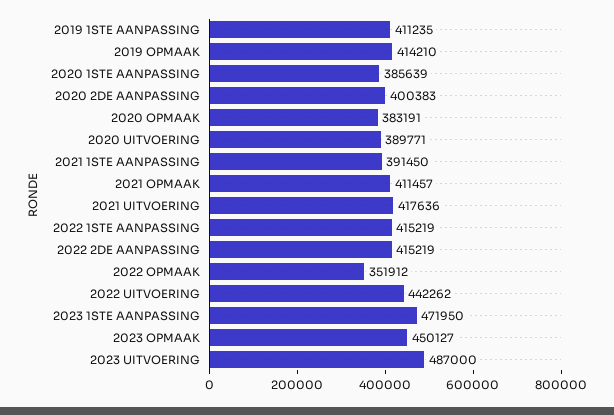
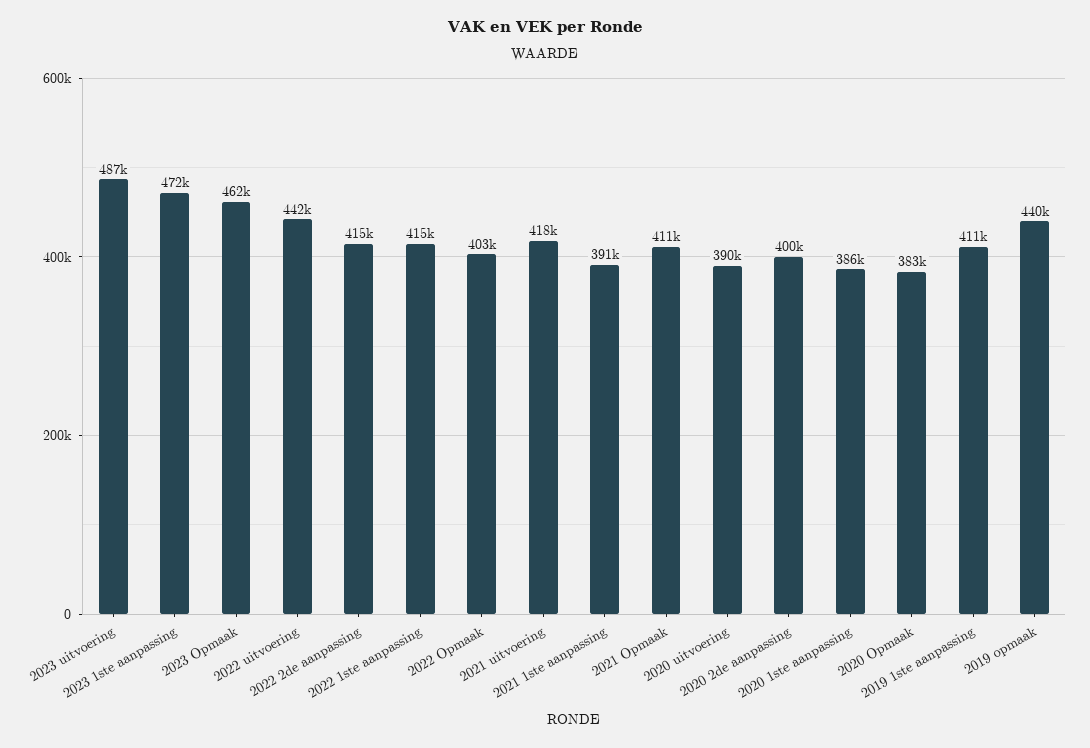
  {
    "2019 1STE AANPASSING": 411235,
-   "2019 OPMAAK": 414210,
+   "2019 OPMAAK": 440000,
    "2020 1STE AANPASSING": 385639,
    "2020 2DE AANPASSING": 400383,
    "2020 OPMAAK": 383191,
    "2020 UITVOERING": 389771,
    "2021 1STE AANPASSING": 391450,
    "2021 OPMAAK": 411457,
    "2021 UITVOERING": 417636,
    "2022 1STE AANPASSING": 415219,
    "2022 2DE AANPASSING": 415219,
-   "2022 OPMAAK": 351912,
+   "2022 OPMAAK": 403000,
    "2022 UITVOERING": 442262,
    "2023 1STE AANPASSING": 471950,
-   "2023 OPMAAK": 450127,
+   "2023 OPMAAK": 462000,
    "2023 UITVOERING": 487000
  }

